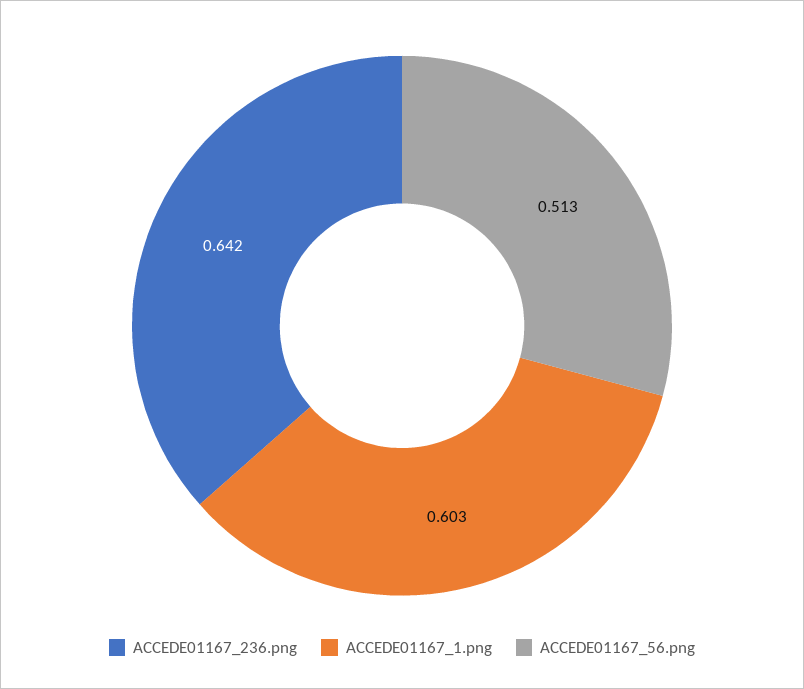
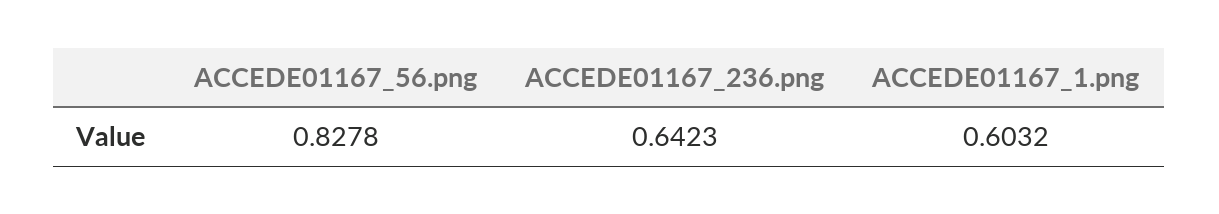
  {
    "ACCEDE01167_236.png": 0.6423,
    "ACCEDE01167_1.png": 0.6032,
-   "ACCEDE01167_56.png": 0.513
+   "ACCEDE01167_56.png": 0.8278
  }

